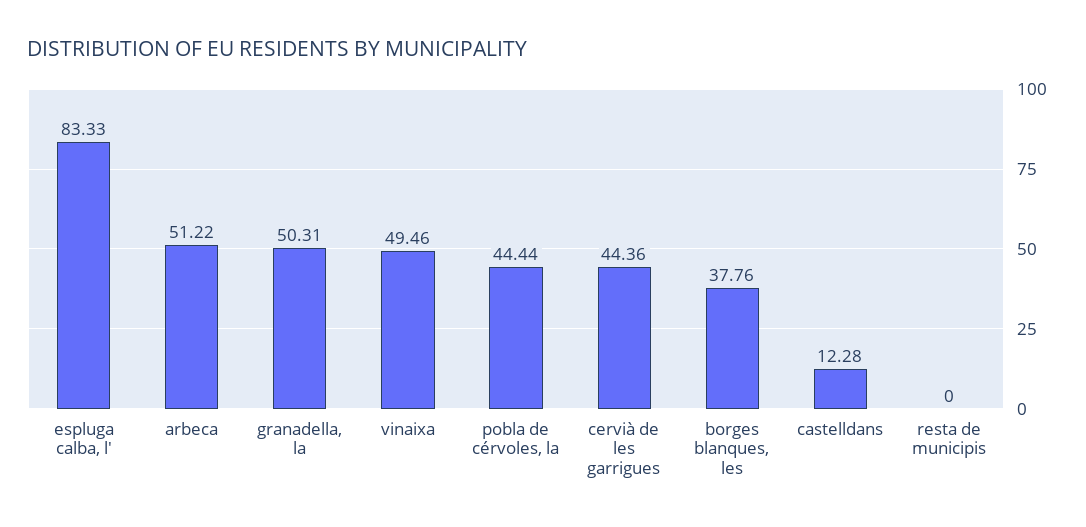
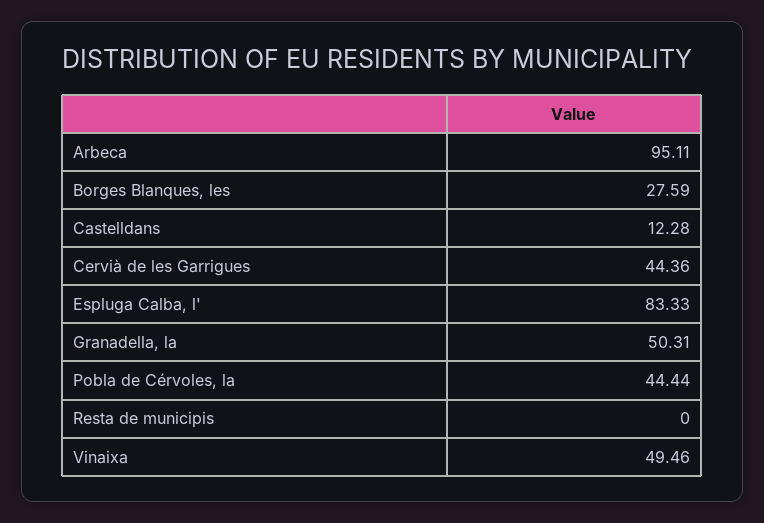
  {
    "espluga calba, l'": 83.33,
-   "arbeca": 51.22,
+   "arbeca": 95.11,
    "granadella, la": 50.31,
    "vinaixa": 49.46,
    "pobla de cérvoles, la": 44.44,
    "cervià de les garrigues": 44.36,
-   "borges blanques, les": 37.76,
+   "borges blanques, les": 27.59,
    "castelldans": 12.28,
    "resta de municipis": 0
  }

